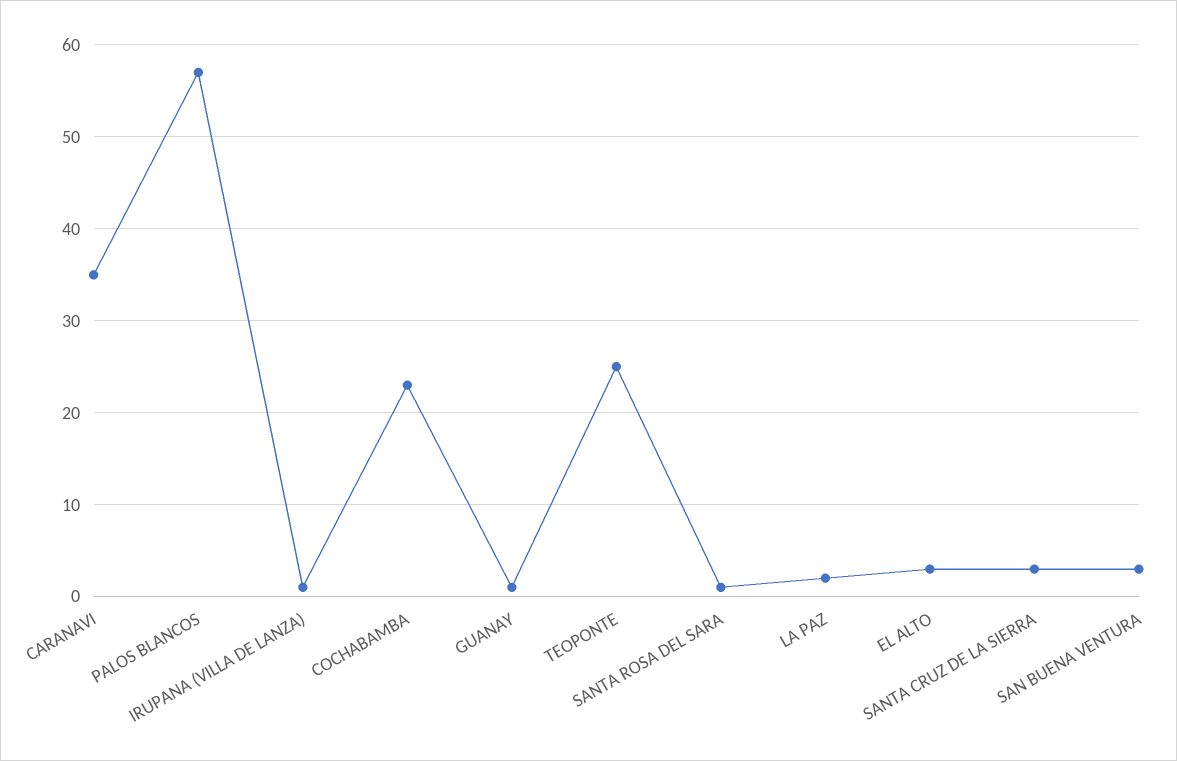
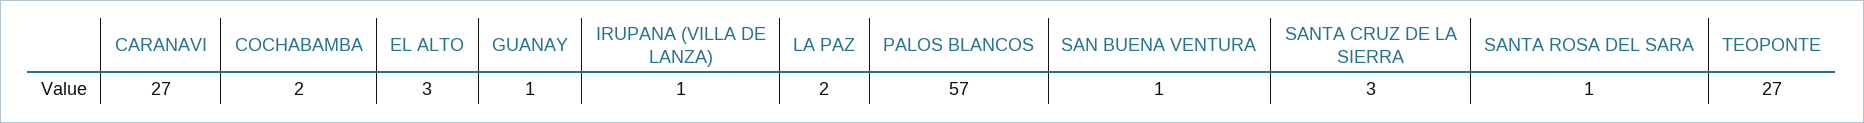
  {
-   "CARANAVI": 35,
+   "CARANAVI": 27,
    "PALOS BLANCOS": 57,
    "IRUPANA (VILLA DE LANZA)": 1,
-   "COCHABAMBA": 23,
+   "COCHABAMBA": 2,
    "GUANAY": 1,
-   "TEOPONTE": 25,
+   "TEOPONTE": 27,
    "SANTA ROSA DEL SARA": 1,
    "LA PAZ": 2,
    "EL ALTO": 3,
    "SANTA CRUZ DE LA SIERRA": 3,
-   "SAN BUENA VENTURA": 3
+   "SAN BUENA VENTURA": 1
  }

